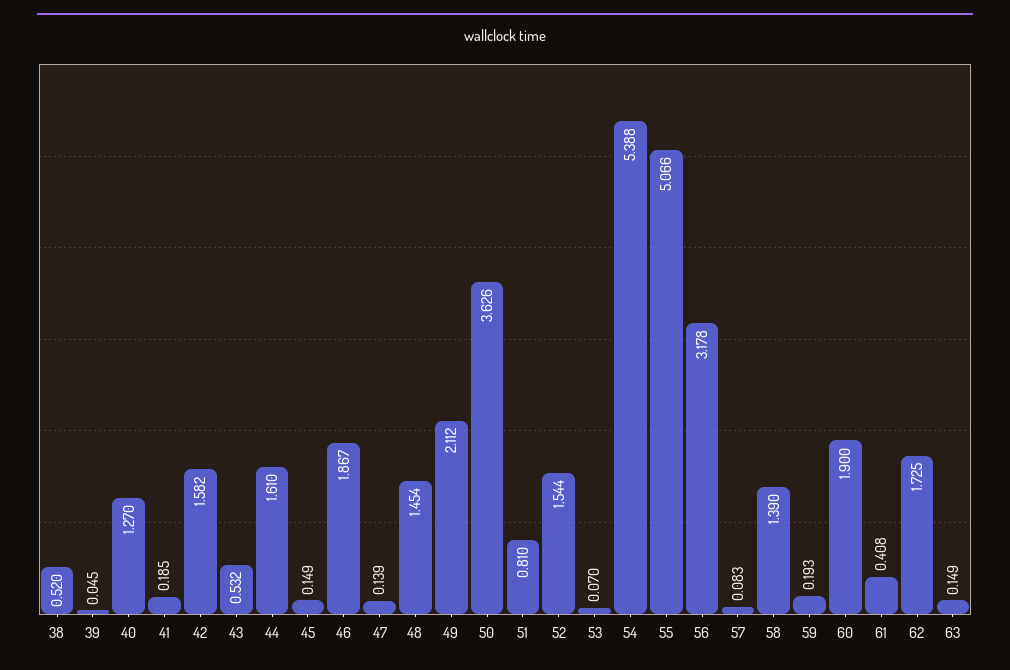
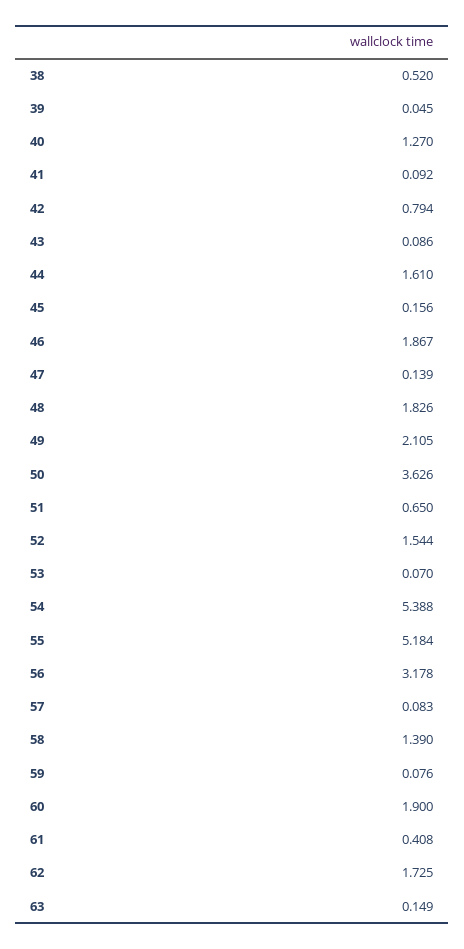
  {
    "38": 0.52,
    "39": 0.045,
    "40": 1.27,
-   "41": 0.185,
+   "41": 0.092,
-   "42": 1.582,
+   "42": 0.794,
-   "43": 0.532,
+   "43": 0.086,
    "44": 1.61,
-   "45": 0.149,
+   "45": 0.156,
    "46": 1.867,
    "47": 0.139,
-   "48": 1.454,
+   "48": 1.826,
-   "49": 2.112,
+   "49": 2.105,
    "50": 3.626,
-   "51": 0.81,
+   "51": 0.65,
    "52": 1.544,
    "53": 0.07,
    "54": 5.388,
-   "55": 5.066,
+   "55": 5.184,
    "56": 3.178,
    "57": 0.083,
    "58": 1.39,
-   "59": 0.193,
+   "59": 0.076,
    "60": 1.9,
    "61": 0.408,
    "62": 1.725,
    "63": 0.149
  }

